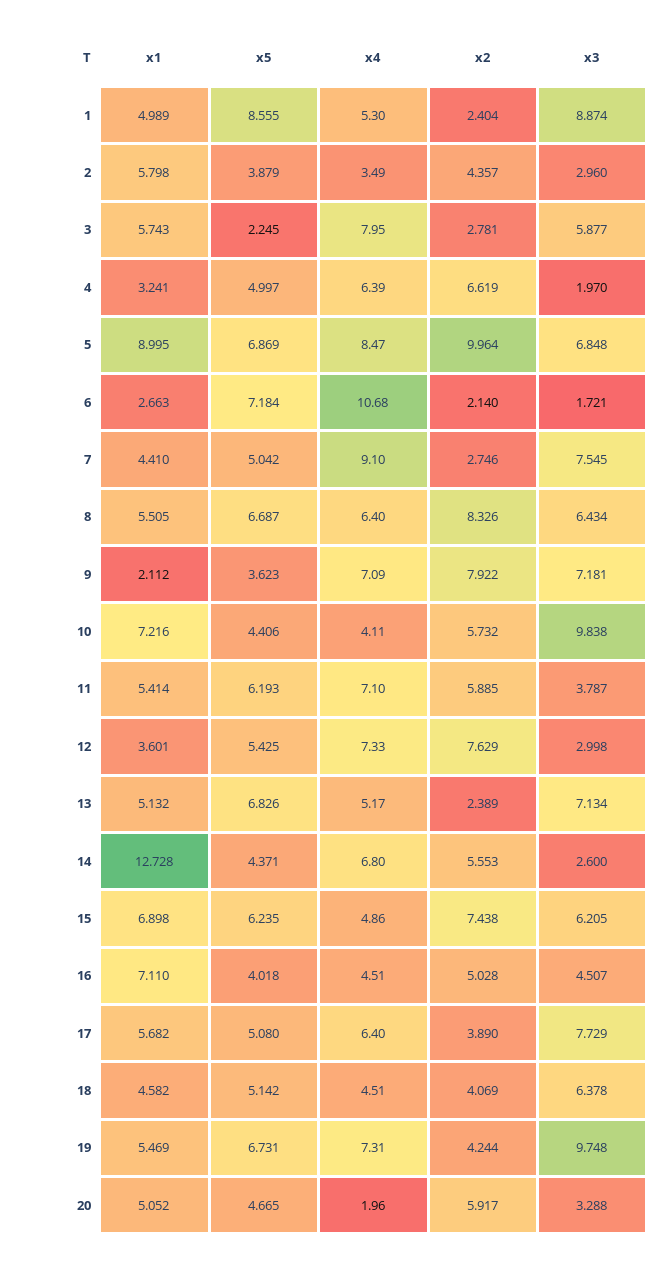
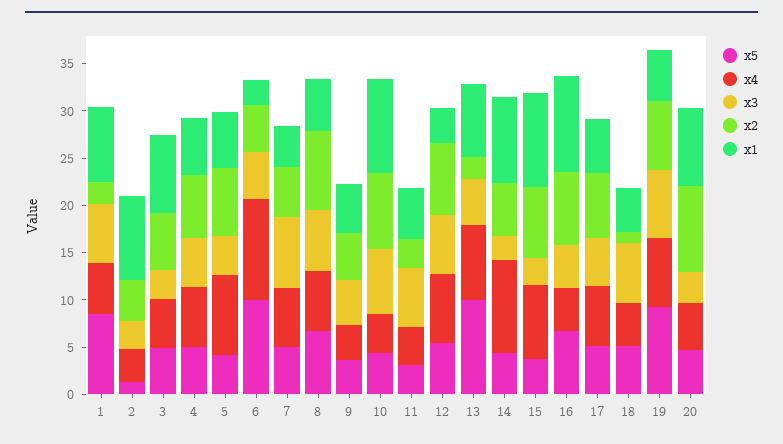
  {
    "x1": {
-     "1": 4.989,
+     "1": 8,
-     "2": 5.798,
+     "2": 9,
-     "3": 5.743,
+     "3": 8,
-     "4": 3.241,
+     "4": 6,
-     "5": 8.995,
+     "5": 6,
      "6": 2.663,
      "7": 4.41,
      "8": 5.505,
-     "9": 2.112,
+     "9": 5,
-     "10": 7.216,
+     "10": 10,
      "11": 5.414,
      "12": 3.601,
-     "13": 5.132,
+     "13": 8,
-     "14": 12.728,
+     "14": 9,
-     "15": 6.898,
+     "15": 10,
-     "16": 7.11,
+     "16": 10,
      "17": 5.682,
      "18": 4.582,
      "19": 5.469,
-     "20": 5.052
+     "20": 8
    },
    "x5": {
      "1": 8.555,
-     "2": 3.879,
+     "2": 1,
-     "3": 2.245,
+     "3": 5,
      "4": 4.997,
-     "5": 6.869,
+     "5": 4,
-     "6": 7.184,
+     "6": 10,
      "7": 5.042,
      "8": 6.687,
      "9": 3.623,
      "10": 4.406,
-     "11": 6.193,
+     "11": 3,
      "12": 5.425,
-     "13": 6.826,
+     "13": 10,
      "14": 4.371,
-     "15": 6.235,
+     "15": 4,
-     "16": 4.018,
+     "16": 7,
      "17": 5.08,
      "18": 5.142,
-     "19": 6.731,
+     "19": 9,
      "20": 4.665
    },
    "x4": {
      "1": 5.3,
      "2": 3.49,
-     "3": 7.95,
+     "3": 5,
      "4": 6.39,
      "5": 8.47,
      "6": 10.68,
-     "7": 9.1,
+     "7": 6,
      "8": 6.4,
-     "9": 7.09,
+     "9": 4,
      "10": 4.11,
-     "11": 7.1,
+     "11": 4,
      "12": 7.33,
-     "13": 5.17,
+     "13": 8,
-     "14": 6.8,
+     "14": 10,
-     "15": 4.86,
+     "15": 8,
      "16": 4.51,
      "17": 6.4,
      "18": 4.51,
      "19": 7.31,
-     "20": 1.96
+     "20": 5
    },
    "x2": {
      "1": 2.404,
      "2": 4.357,
-     "3": 2.781,
+     "3": 6,
      "4": 6.619,
-     "5": 9.964,
+     "5": 7,
-     "6": 2.14,
+     "6": 5,
-     "7": 2.746,
+     "7": 5,
      "8": 8.326,
-     "9": 7.922,
+     "9": 5,
-     "10": 5.732,
+     "10": 8,
-     "11": 5.885,
+     "11": 3,
      "12": 7.629,
      "13": 2.389,
      "14": 5.553,
      "15": 7.438,
-     "16": 5.028,
+     "16": 8,
-     "17": 3.89,
+     "17": 7,
-     "18": 4.069,
+     "18": 1,
-     "19": 4.244,
+     "19": 7,
-     "20": 5.917
+     "20": 9
    },
    "x3": {
-     "1": 8.874,
+     "1": 6,
      "2": 2.96,
-     "3": 5.877,
+     "3": 3,
-     "4": 1.97,
+     "4": 5,
-     "5": 6.848,
+     "5": 4,
-     "6": 1.721,
+     "6": 5,
      "7": 7.545,
      "8": 6.434,
-     "9": 7.181,
+     "9": 5,
-     "10": 9.838,
+     "10": 7,
-     "11": 3.787,
+     "11": 6,
-     "12": 2.998,
+     "12": 6,
-     "13": 7.134,
+     "13": 5,
      "14": 2.6,
-     "15": 6.205,
+     "15": 3,
      "16": 4.507,
-     "17": 7.729,
+     "17": 5,
      "18": 6.378,
-     "19": 9.748,
+     "19": 7,
      "20": 3.288
    }
  }

